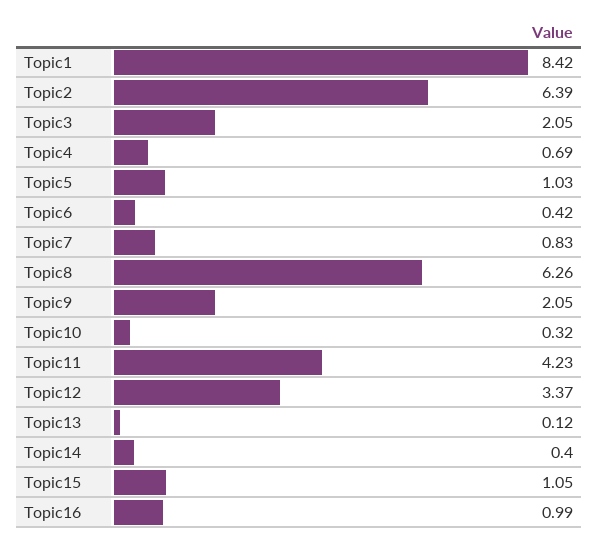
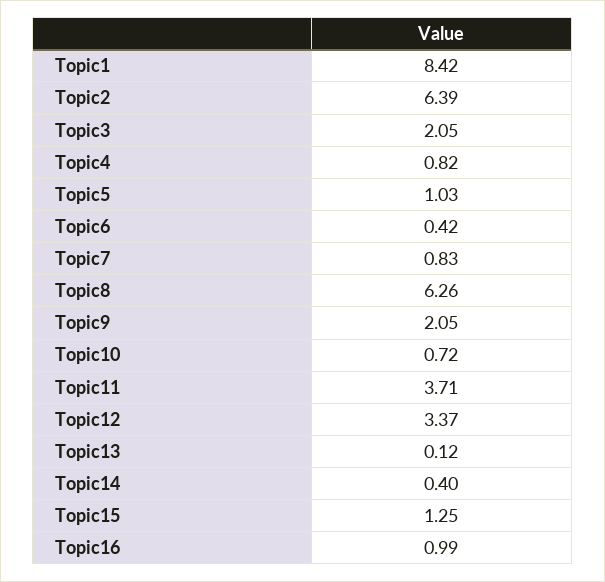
  {
    "Topic1": 8.42,
    "Topic2": 6.39,
    "Topic3": 2.05,
-   "Topic4": 0.69,
+   "Topic4": 0.82,
    "Topic5": 1.03,
    "Topic6": 0.42,
    "Topic7": 0.83,
    "Topic8": 6.26,
    "Topic9": 2.05,
-   "Topic10": 0.32,
+   "Topic10": 0.72,
-   "Topic11": 4.23,
+   "Topic11": 3.71,
    "Topic12": 3.37,
    "Topic13": 0.12,
    "Topic14": 0.4,
-   "Topic15": 1.05,
+   "Topic15": 1.25,
    "Topic16": 0.99
  }

